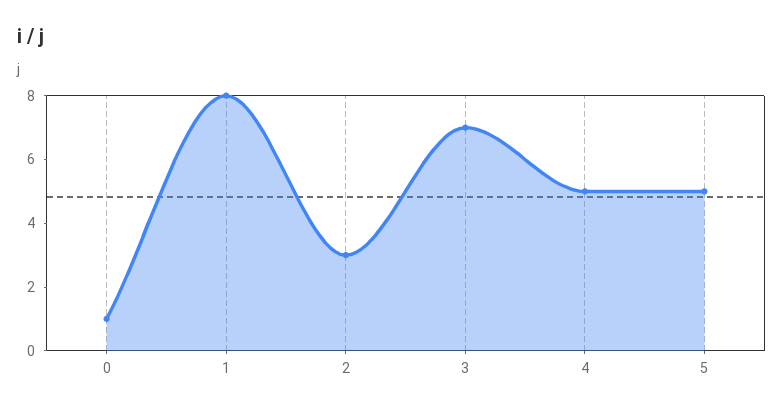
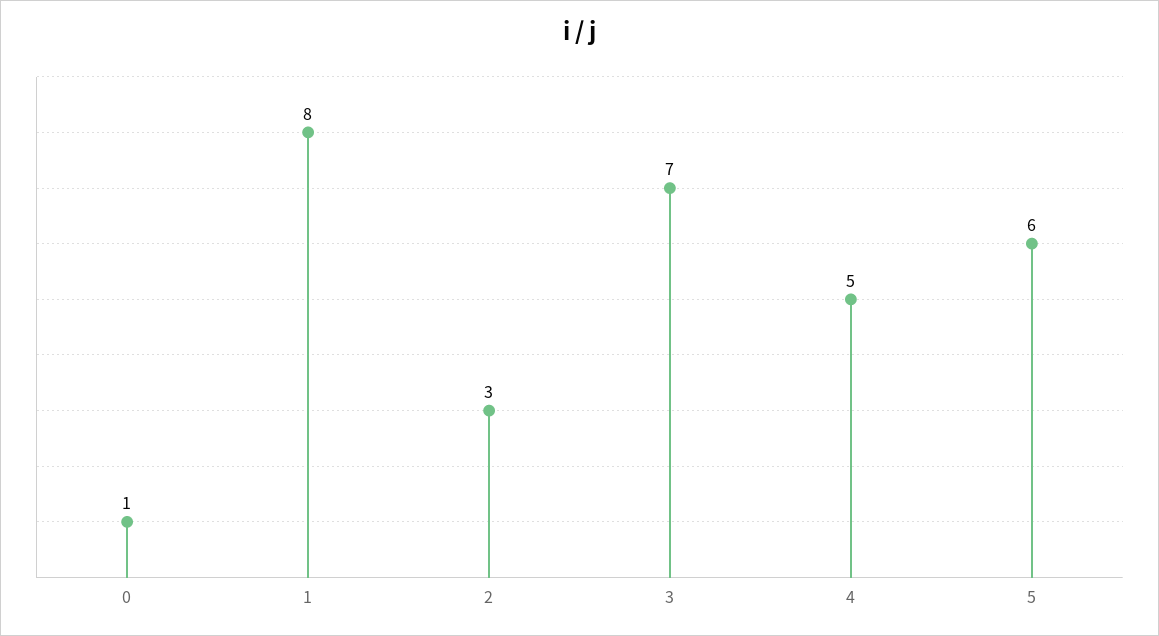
  {
    "0": 1,
    "1": 8,
    "2": 3,
    "3": 7,
    "4": 5,
-   "5": 5
+   "5": 6
  }

